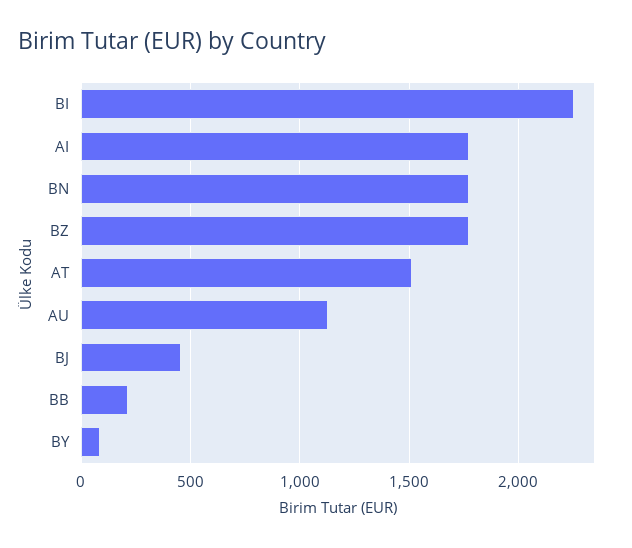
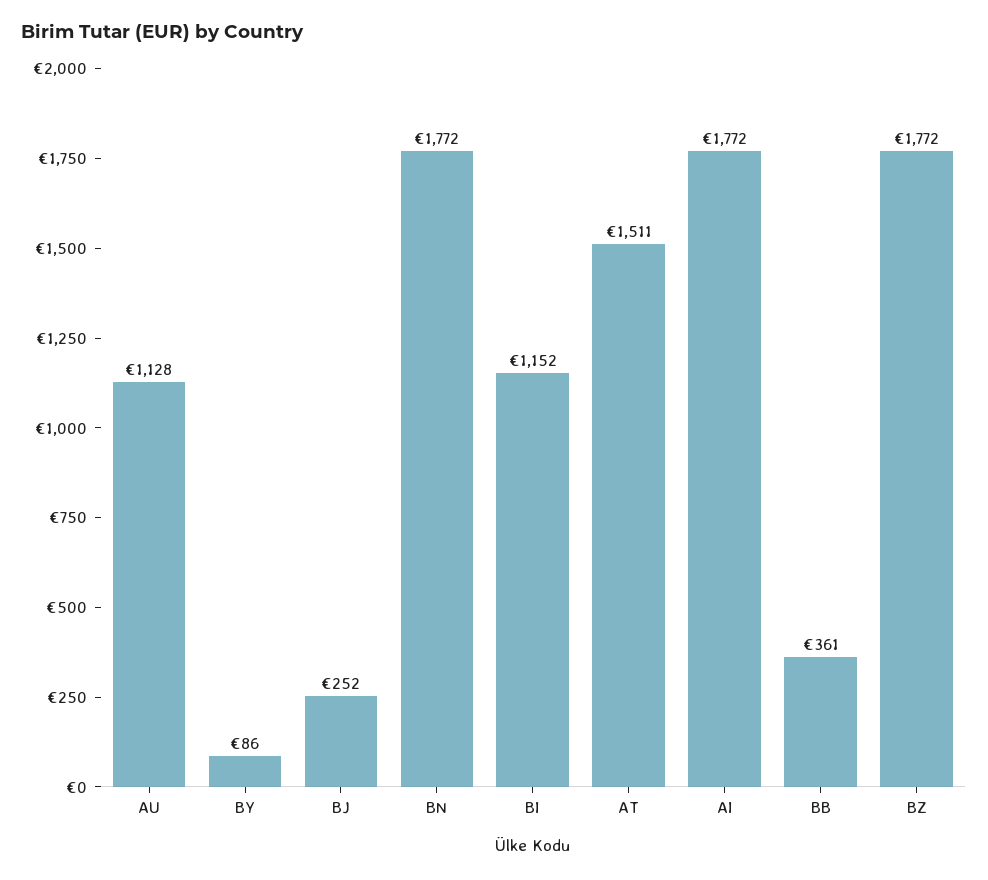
  {
-   "BI": 2250,
+   "BI": 1152,
    "AI": 1772,
    "BN": 1772,
    "BZ": 1772,
    "AT": 1511,
    "AU": 1128,
-   "BJ": 450,
+   "BJ": 252,
-   "BB": 200,
+   "BB": 361,
    "BY": 86
  }

